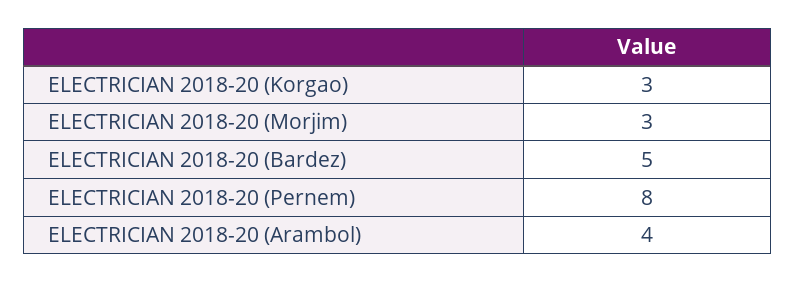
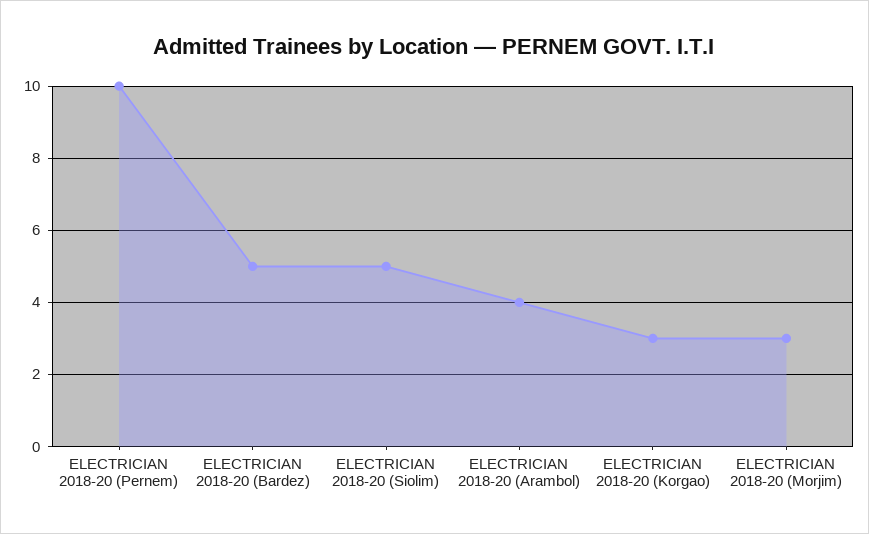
  {
    "ELECTRICIAN 2018-20 (Korgao)": 3,
    "ELECTRICIAN 2018-20 (Morjim)": 3,
    "ELECTRICIAN 2018-20 (Bardez)": 5,
-   "ELECTRICIAN 2018-20 (Pernem)": 8,
+   "ELECTRICIAN 2018-20 (Pernem)": 10,
-   "ELECTRICIAN 2018-20 (Arambol)": 4
+   "ELECTRICIAN 2018-20 (Arambol)": 4,
+   "ELECTRICIAN 2018-20 (Siolim)": 5
  }

